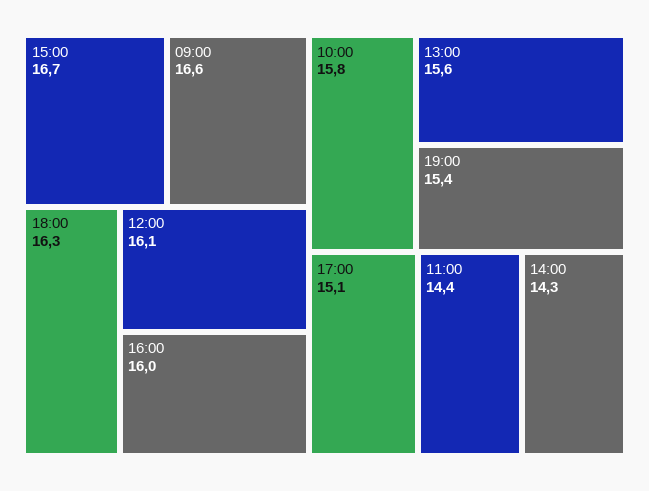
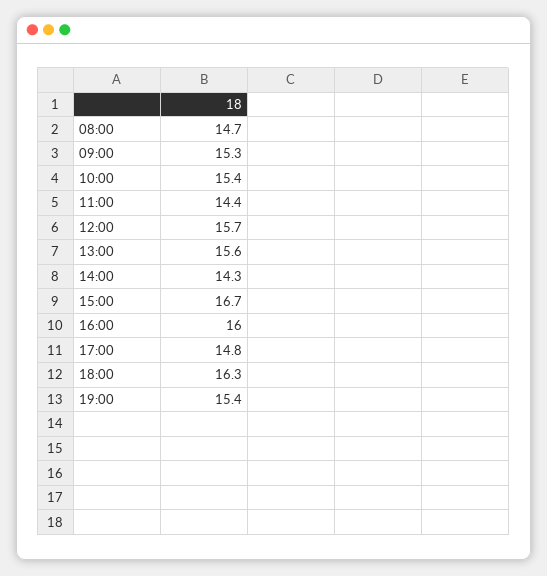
  {
    "15:00": 16.7,
-   "09:00": 16.6,
+   "09:00": 15.3,
    "18:00": 16.3,
-   "12:00": 16.1,
+   "12:00": 15.7,
    "16:00": 16,
-   "10:00": 15.8,
+   "10:00": 15.4,
    "13:00": 15.6,
    "19:00": 15.4,
-   "17:00": 15.1,
+   "17:00": 14.8,
    "11:00": 14.4,
-   "14:00": 14.3
+   "14:00": 14.3,
+   "08:00": 14.7
  }

